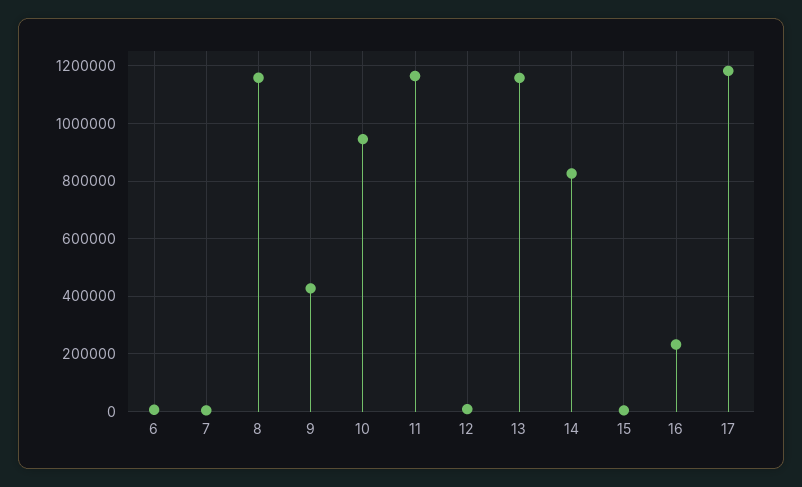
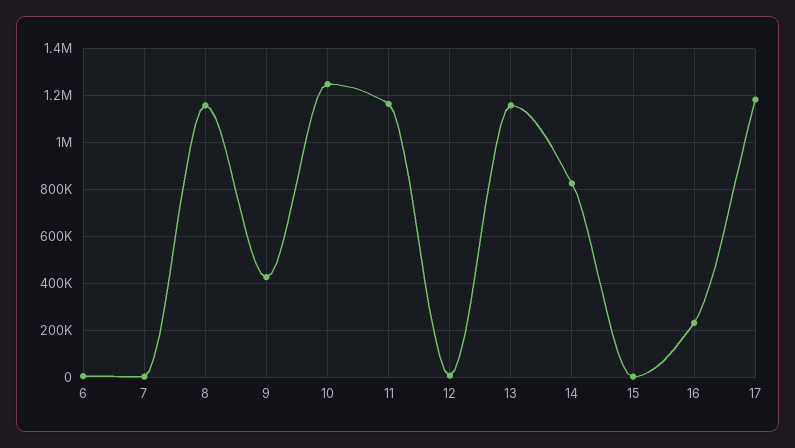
  {
    "6": 0,
    "7": 0,
    "8": 1150000,
    "9": 425000,
-   "10": 950000,
+   "10": 1250000,
    "11": 1175000,
    "12": 0,
    "13": 1150000,
    "14": 825000,
    "15": 0,
    "16": 225000,
    "17": 1175000
  }

